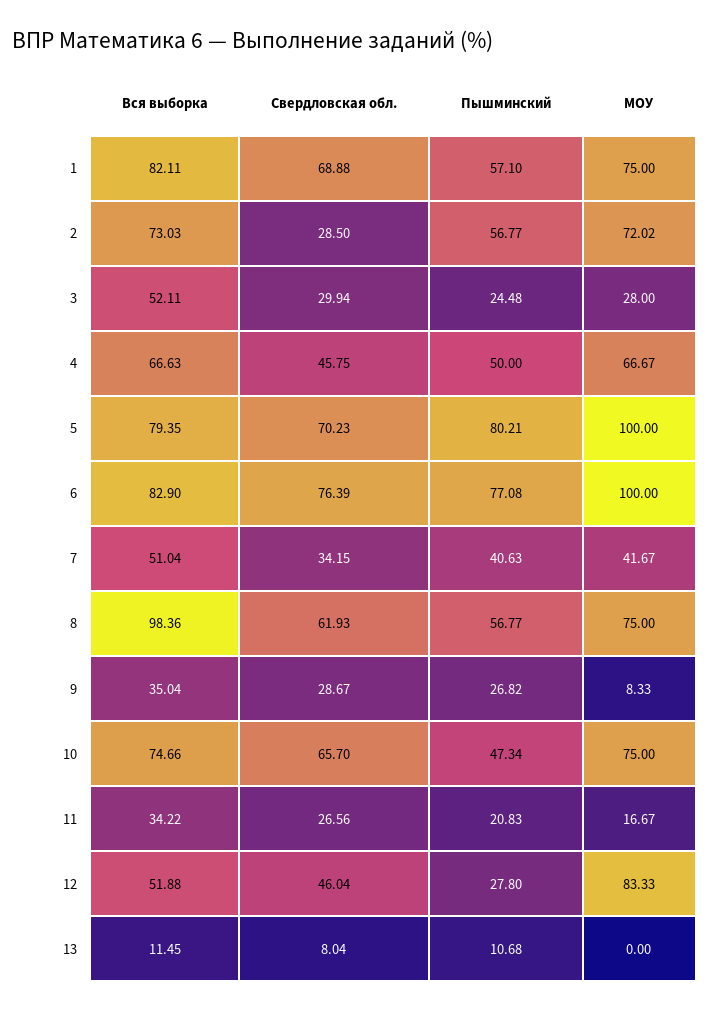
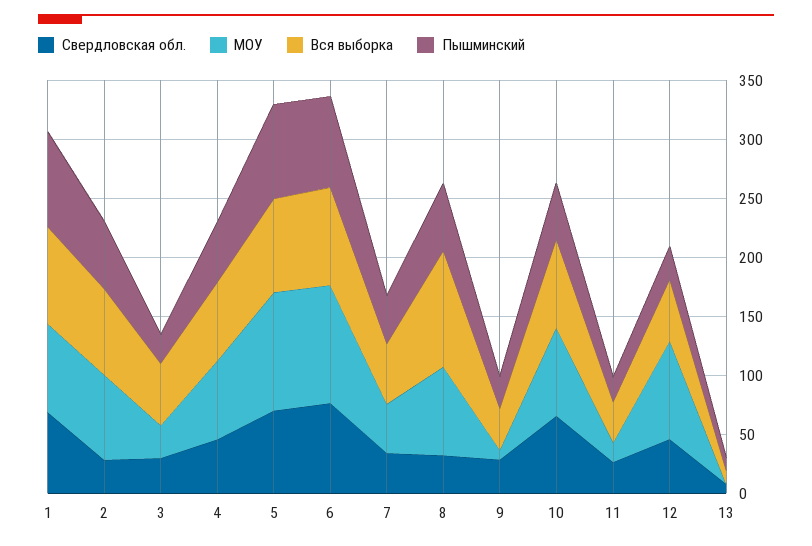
  {
    "Вся выборка": {
      "1": 82.11,
      "2": 73.03,
      "3": 52.11,
      "4": 66.63,
      "5": 79.35,
      "6": 82.9,
      "7": 51.04,
      "8": 98.36,
      "9": 35.04,
      "10": 74.66,
      "11": 34.22,
      "12": 51.88,
      "13": 11.45
    },
    "Свердловская обл.": {
      "1": 68.88,
      "2": 28.5,
      "3": 29.94,
      "4": 45.75,
      "5": 70.23,
      "6": 76.39,
      "7": 34.15,
-     "8": 61.93,
+     "8": 30,
      "9": 28.67,
      "10": 65.7,
      "11": 26.56,
      "12": 46.04,
      "13": 8.04
    },
    "Пышминский": {
-     "1": 57.1,
+     "1": 80,
      "2": 56.77,
      "3": 24.48,
      "4": 50,
      "5": 80.21,
      "6": 77.08,
      "7": 40.63,
      "8": 56.77,
      "9": 26.82,
      "10": 47.34,
      "11": 20.83,
      "12": 27.8,
      "13": 10.68
    },
    "МОУ": {
      "1": 75,
      "2": 72.02,
      "3": 28,
      "4": 66.67,
      "5": 100,
      "6": 100,
      "7": 41.67,
      "8": 75,
      "9": 8.33,
      "10": 75,
      "11": 16.67,
      "12": 83.33,
      "13": 0
    }
  }

